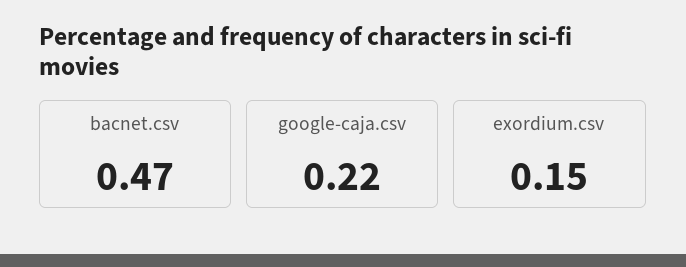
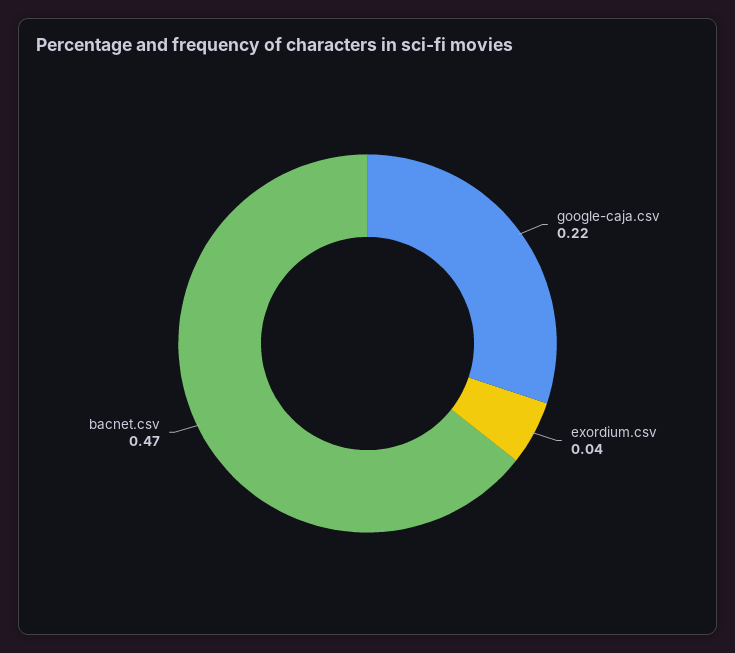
  {
    "bacnet.csv": 0.47,
    "google-caja.csv": 0.22,
-   "exordium.csv": 0.15
+   "exordium.csv": 0.04
  }

